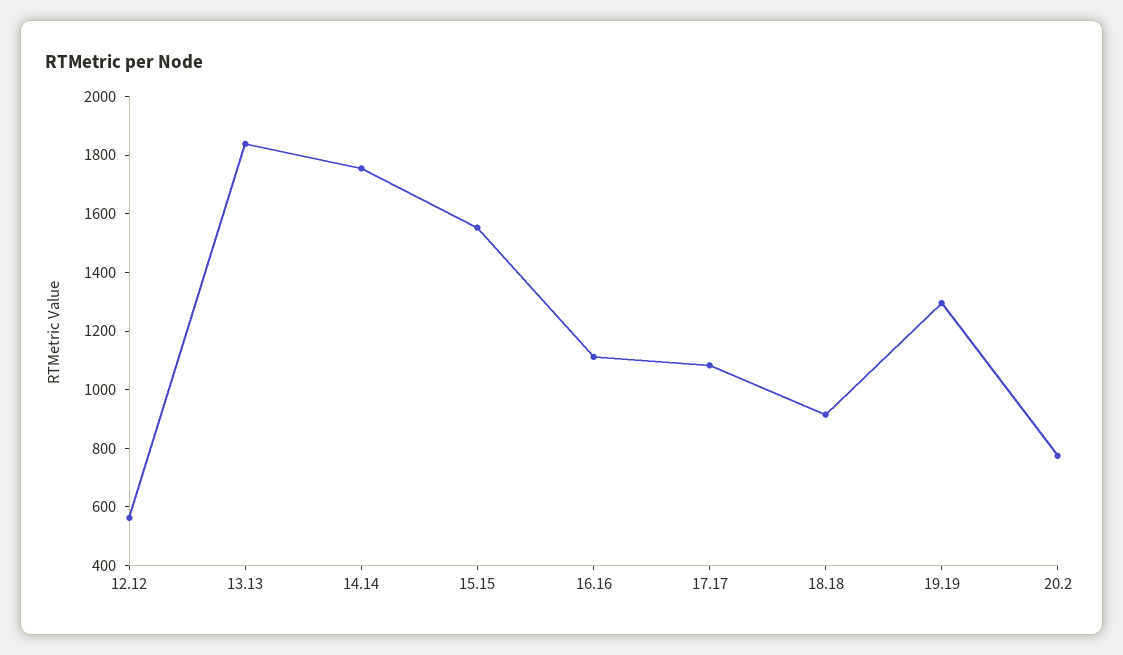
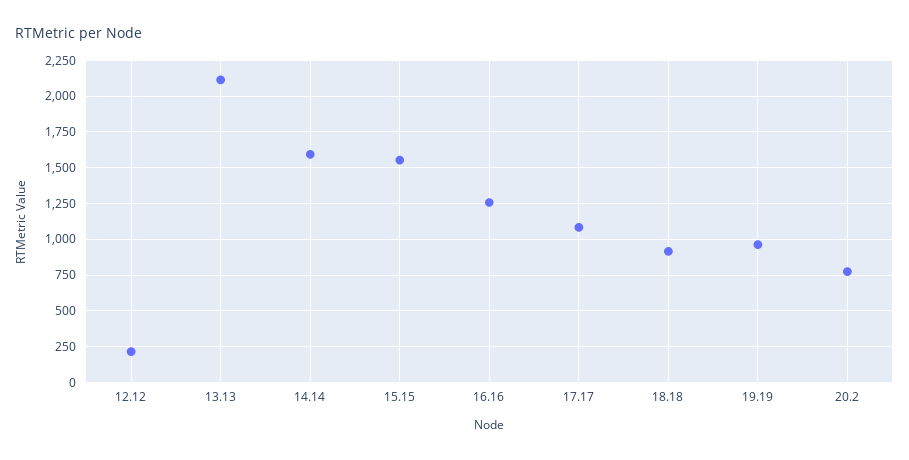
  {
-   "12.12": 550,
+   "12.12": 200,
-   "13.13": 1850,
+   "13.13": 2100,
-   "14.14": 1750,
+   "14.14": 1600,
    "15.15": 1550,
-   "16.16": 1100,
+   "16.16": 1250,
    "17.17": 1100,
    "18.18": 900,
-   "19.19": 1300,
+   "19.19": 950,
    "20.2": 750
  }

